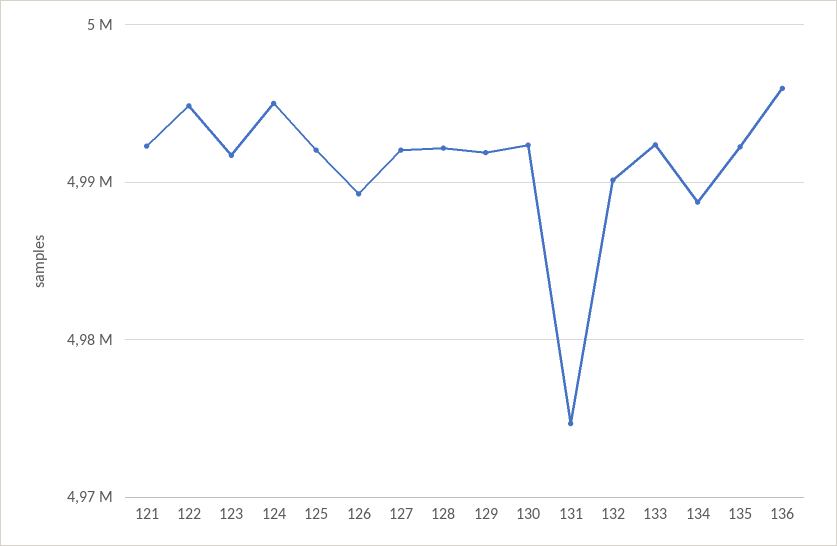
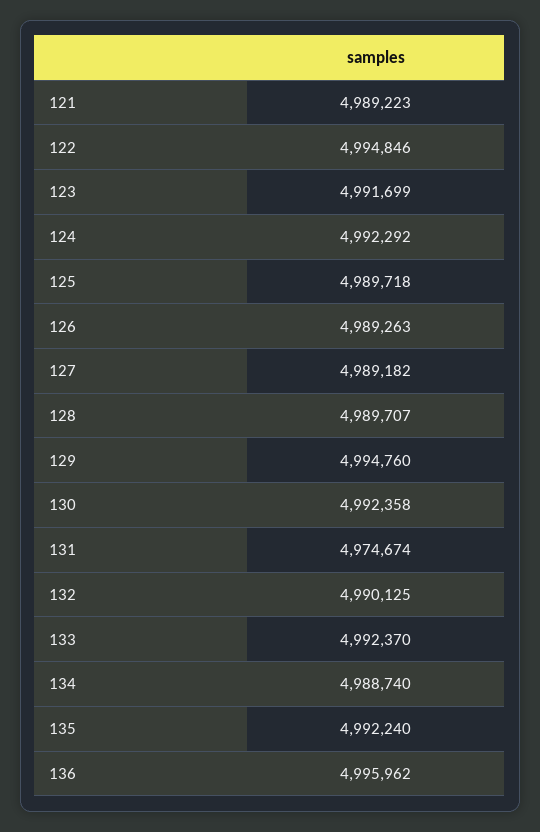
  {
-   "121": 4992000,
+   "121": 4989223,
    "122": 4994846,
    "123": 4991699,
-   "124": 4995000,
+   "124": 4992292,
-   "125": 4992000,
+   "125": 4989718,
    "126": 4989263,
-   "127": 4992000,
+   "127": 4989182,
-   "128": 4992000,
+   "128": 4989707,
-   "129": 4992000,
+   "129": 4994760,
    "130": 4992358,
    "131": 4974674,
    "132": 4990125,
    "133": 4992370,
    "134": 4988740,
    "135": 4992240,
    "136": 4995962
  }

